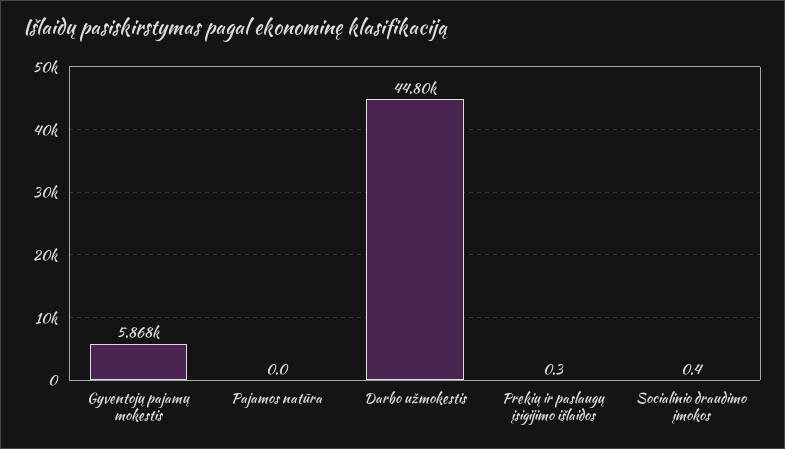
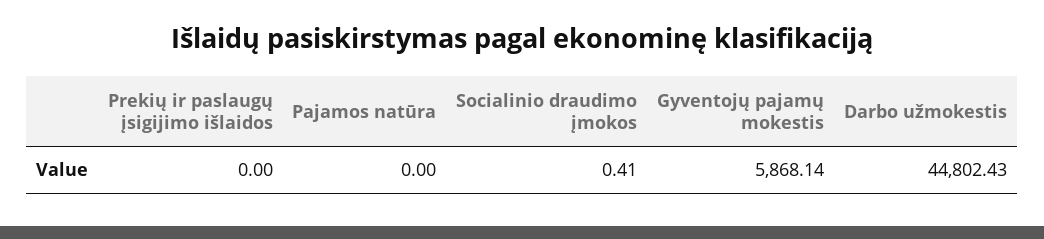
  {
    "Gyventojų pajamų mokestis": 5868.14,
    "Pajamos natūra": 0,
    "Darbo užmokestis": 44802.43,
-   "Prekių ir paslaugų įsigijimo išlaidos": 0.3,
+   "Prekių ir paslaugų įsigijimo išlaidos": 0,
    "Socialinio draudimo įmokos": 0.41
  }

